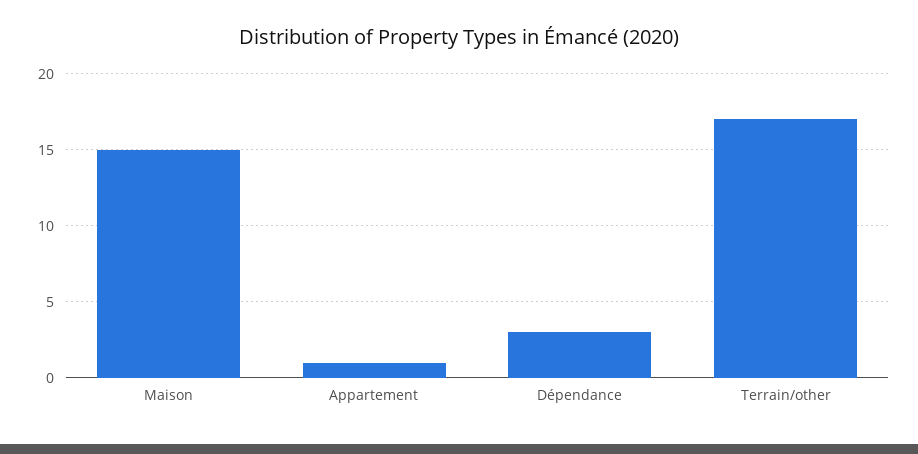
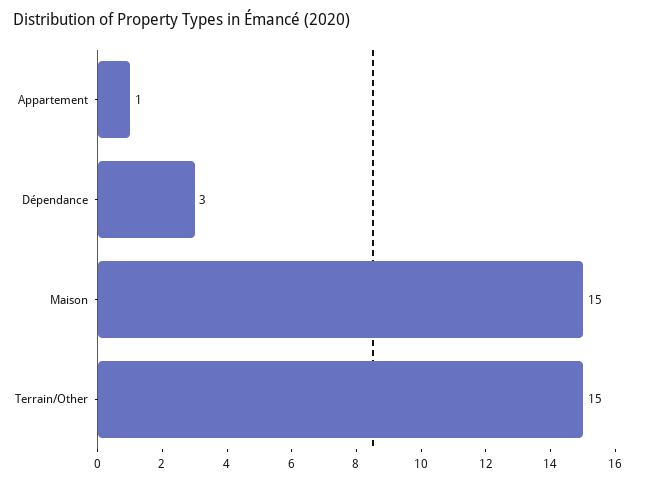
  {
    "Maison": 15,
    "Appartement": 1,
    "Dépendance": 3,
-   "Terrain/other": 17
+   "Terrain/other": 15
  }

